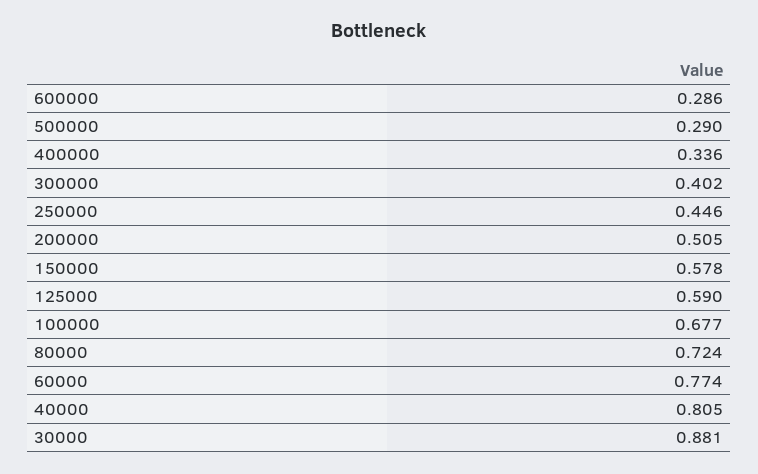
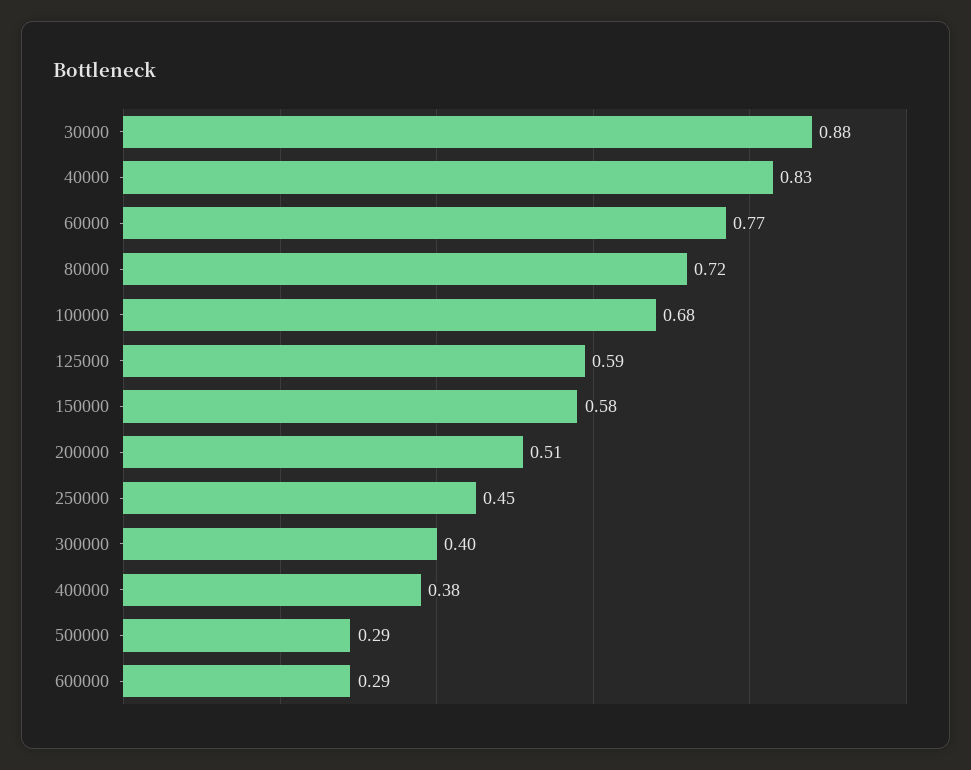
  {
    "600000": 0.286,
    "500000": 0.29,
-   "400000": 0.336,
+   "400000": 0.38,
    "300000": 0.402,
    "250000": 0.446,
    "200000": 0.505,
    "150000": 0.578,
    "125000": 0.59,
    "100000": 0.677,
    "80000": 0.724,
    "60000": 0.774,
-   "40000": 0.805,
+   "40000": 0.83,
    "30000": 0.881
  }

